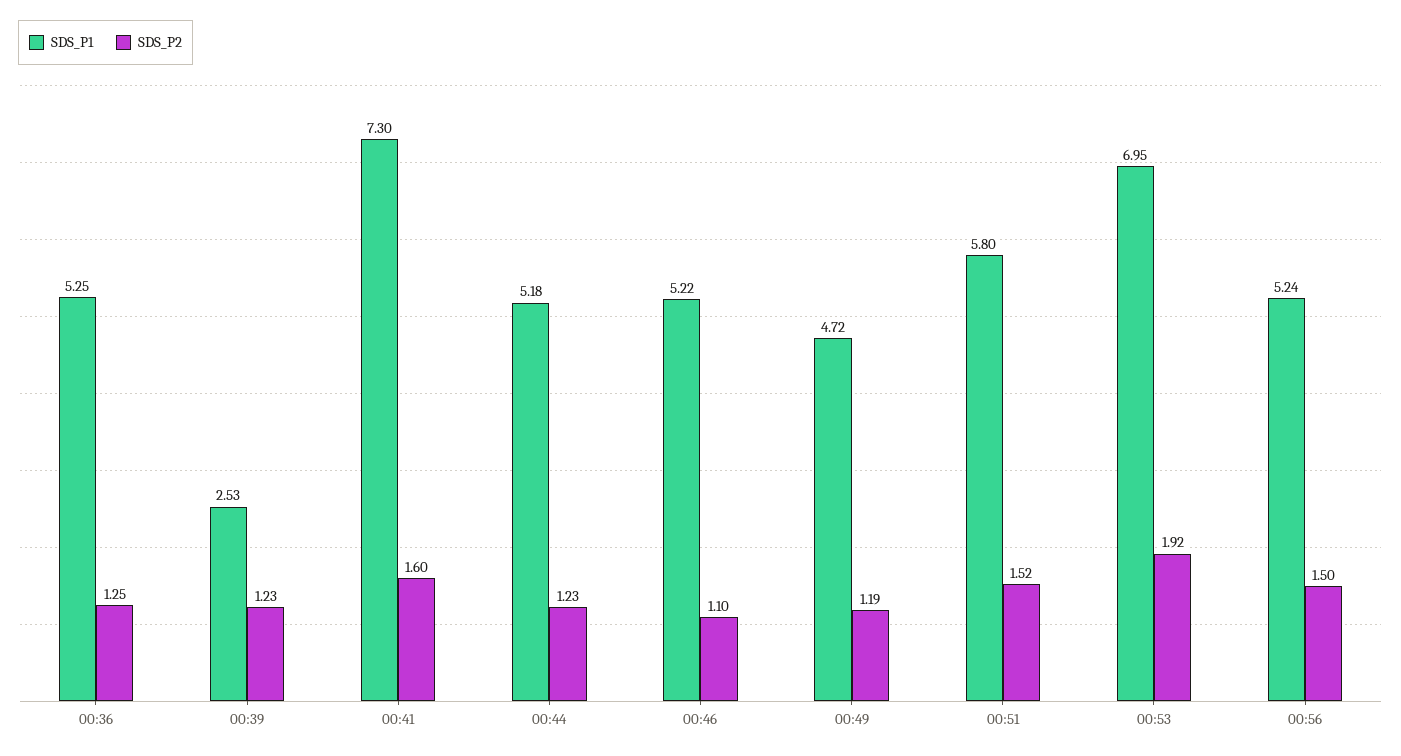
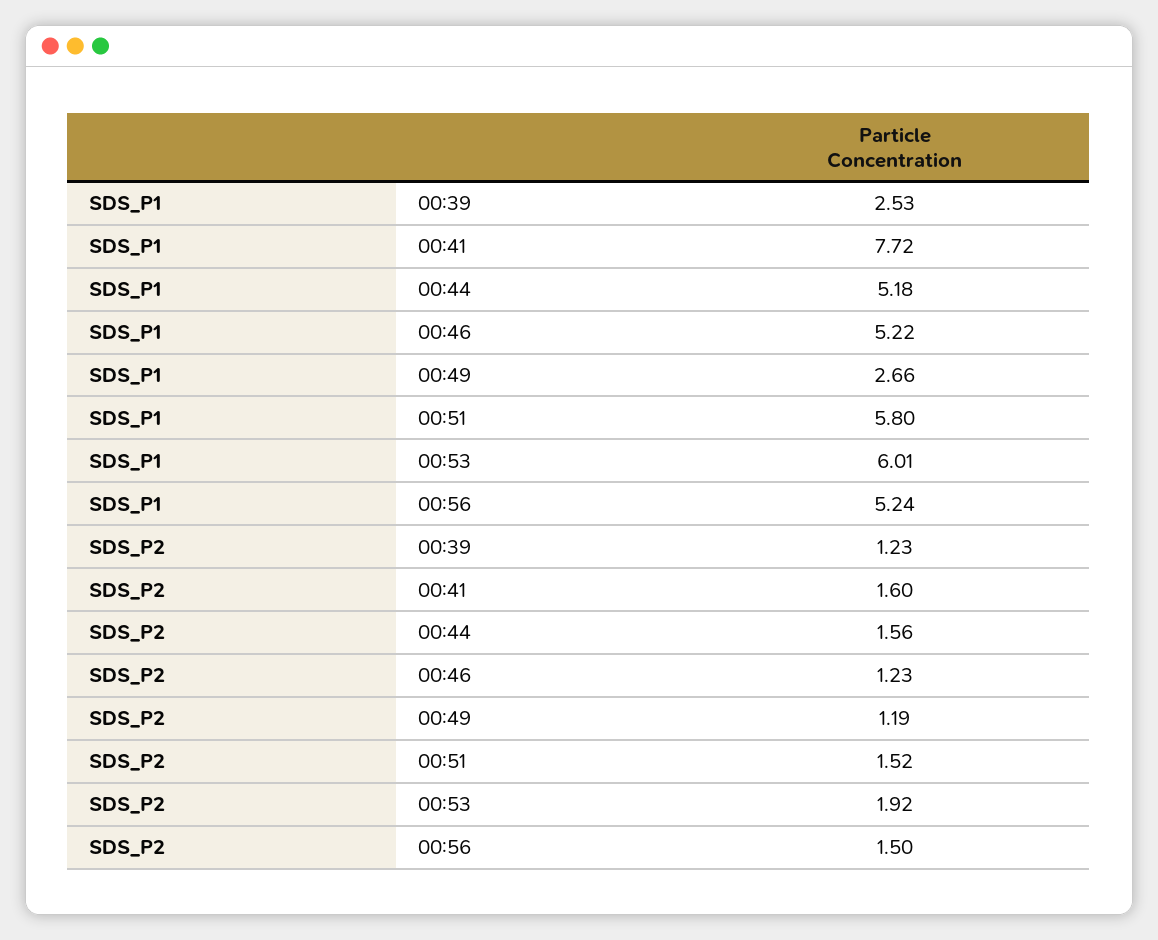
  {
    "SDS_P1": {
-     "00:36": 5.25,
      "00:39": 2.53,
-     "00:41": 7.3,
+     "00:41": 7.72,
      "00:44": 5.18,
      "00:46": 5.22,
-     "00:49": 4.72,
+     "00:49": 2.66,
      "00:51": 5.8,
-     "00:53": 6.95,
+     "00:53": 6.01,
      "00:56": 5.24
    },
    "SDS_P2": {
-     "00:36": 1.25,
      "00:39": 1.23,
      "00:41": 1.6,
-     "00:44": 1.23,
+     "00:44": 1.56,
-     "00:46": 1.1,
+     "00:46": 1.23,
      "00:49": 1.19,
      "00:51": 1.52,
      "00:53": 1.92,
      "00:56": 1.5
    }
  }

